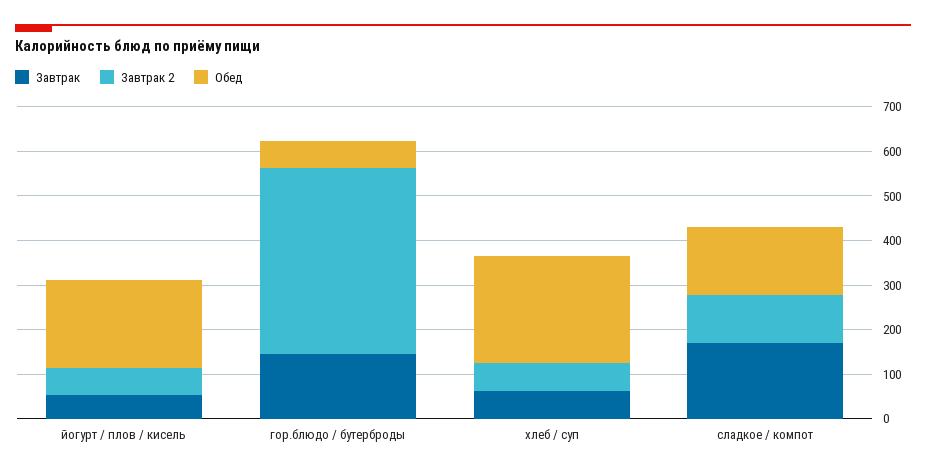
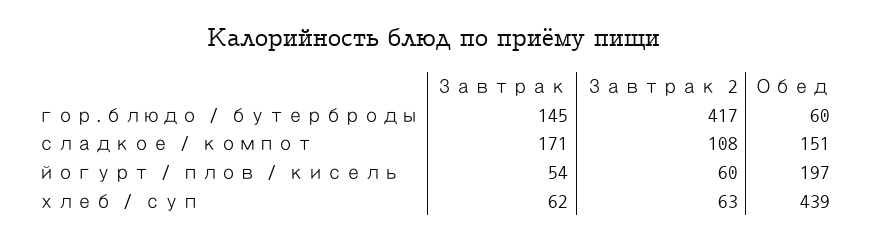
  {
    "Завтрак": {
      "йогурт / плов / кисель": 54,
      "гор.блюдо / бутерброды": 145,
      "хлеб / суп": 62,
      "сладкое / компот": 171
    },
    "Завтрак 2": {
      "йогурт / плов / кисель": 60,
      "гор.блюдо / бутерброды": 417,
      "хлеб / суп": 63,
      "сладкое / компот": 108
    },
    "Обед": {
      "йогурт / плов / кисель": 197,
      "гор.блюдо / бутерброды": 60,
-     "хлеб / суп": 240,
+     "хлеб / суп": 439,
      "сладкое / компот": 151
    }
  }

